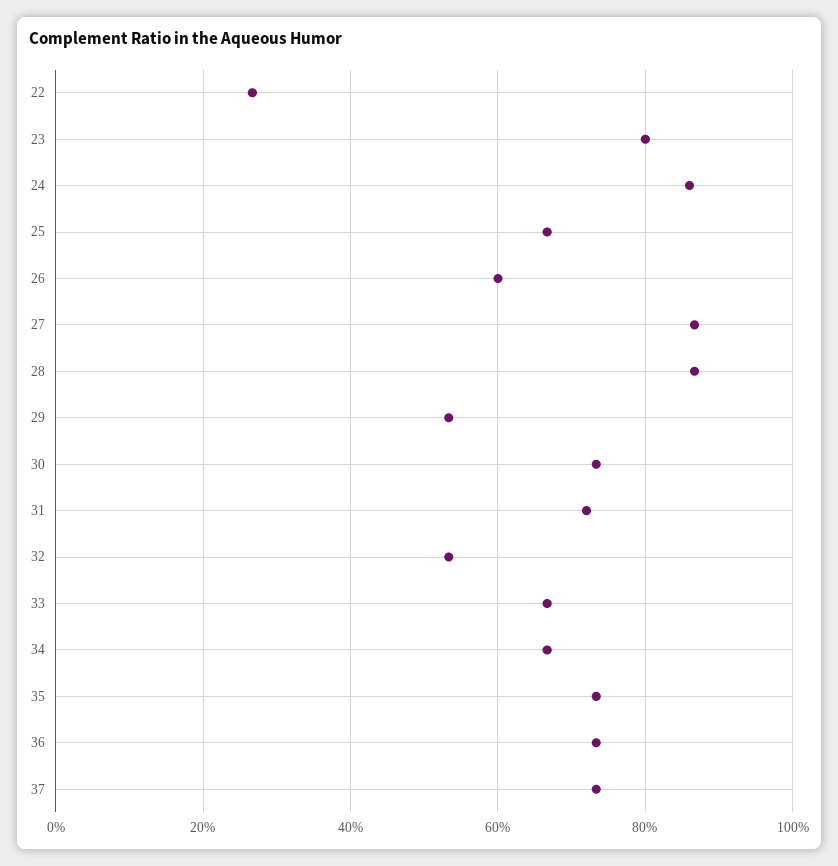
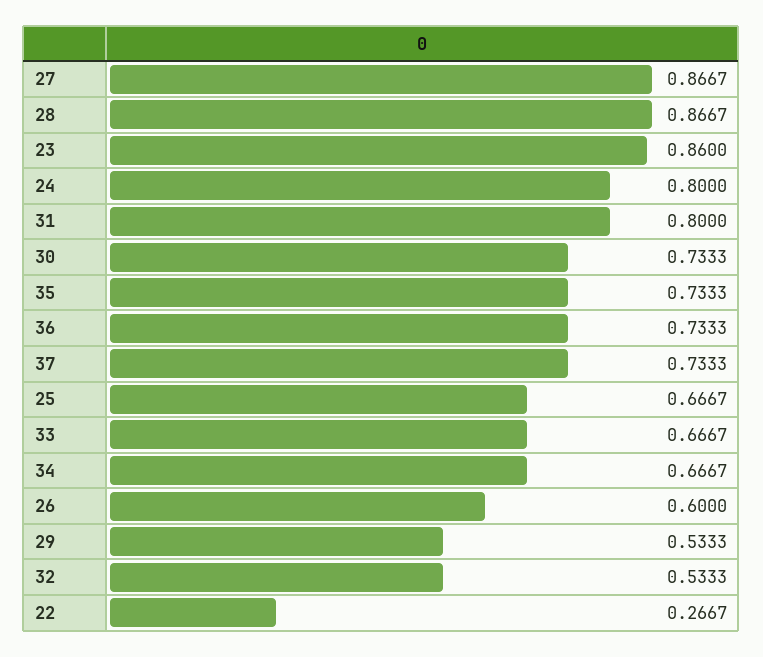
  {
    "22": 0.2667,
-   "23": 0.8,
+   "23": 0.86,
-   "24": 0.86,
+   "24": 0.8,
    "25": 0.6667,
    "26": 0.6,
    "27": 0.8667,
    "28": 0.8667,
    "29": 0.5333,
    "30": 0.7333,
-   "31": 0.72,
+   "31": 0.8,
    "32": 0.5333,
    "33": 0.6667,
    "34": 0.6667,
    "35": 0.7333,
    "36": 0.7333,
    "37": 0.7333
  }

